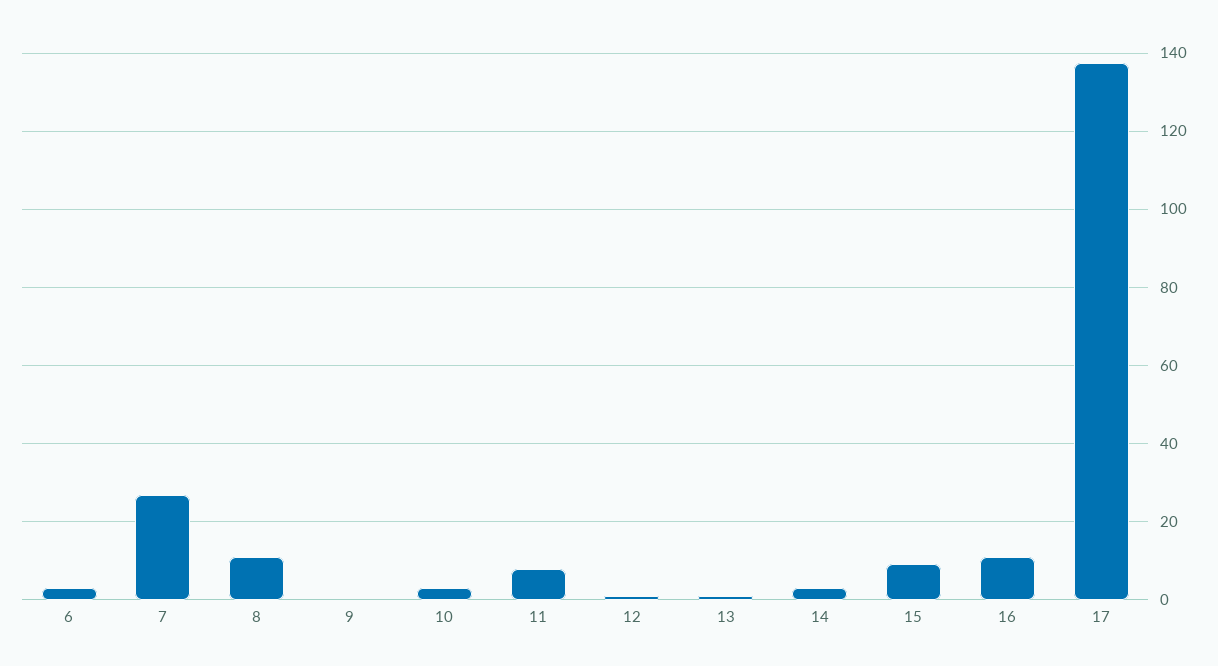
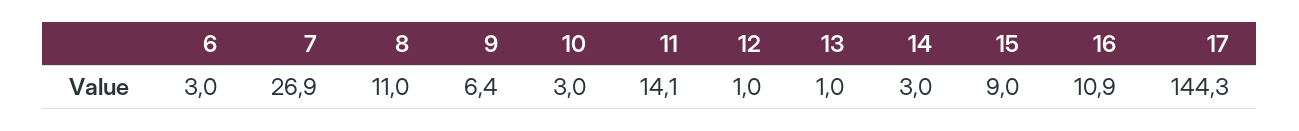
  {
    "6": 3,
    "7": 26.9,
    "8": 11,
-   "9": 0,
+   "9": 6.4,
    "10": 3,
-   "11": 8,
+   "11": 14.1,
    "12": 1,
    "13": 1,
    "14": 3,
    "15": 9,
    "16": 10.9,
-   "17": 138
+   "17": 144.3
  }

